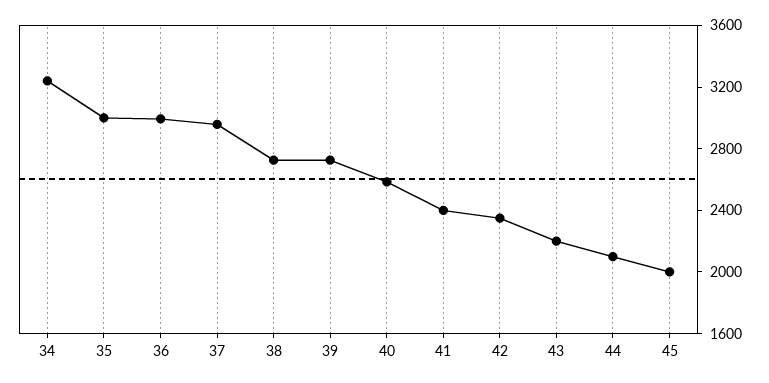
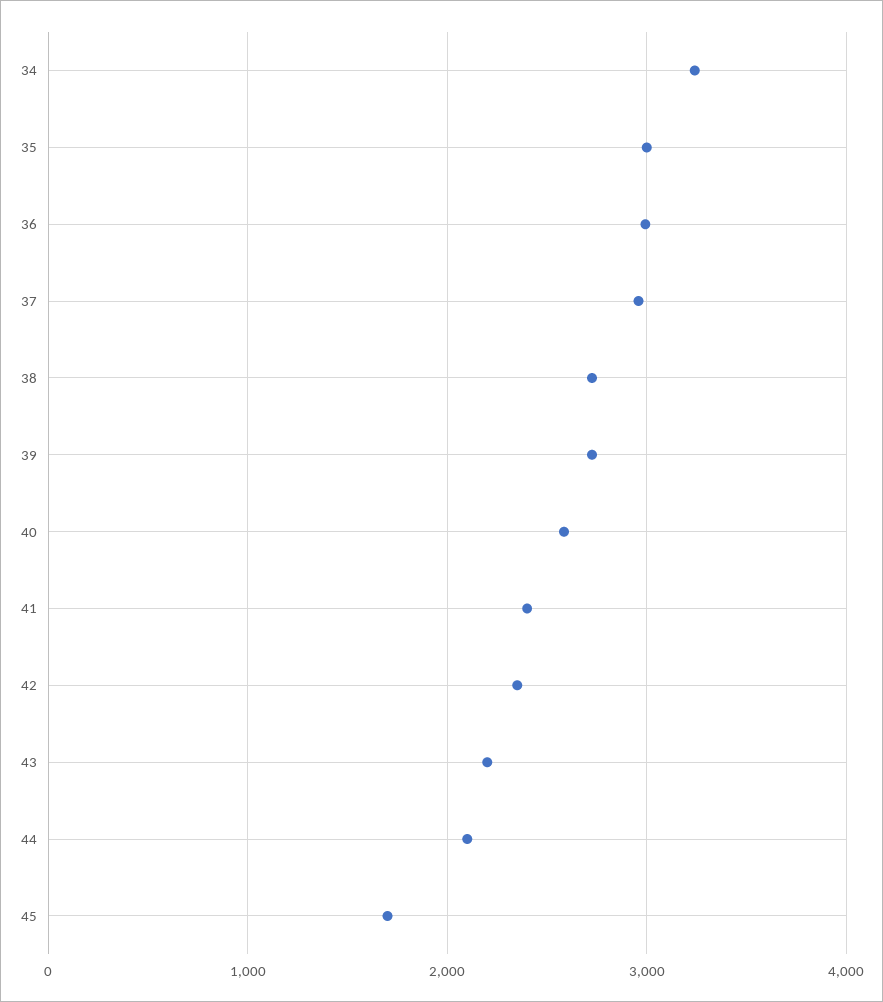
  {
    "34": 3200,
    "35": 3000,
    "36": 3000,
    "37": 3000,
    "38": 2700,
    "39": 2700,
    "40": 2600,
    "41": 2400,
    "42": 2400,
    "43": 2200,
    "44": 2100,
-   "45": 2000
+   "45": 1700
  }

